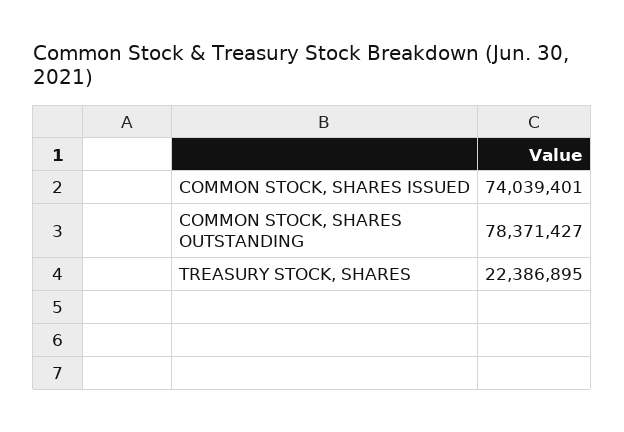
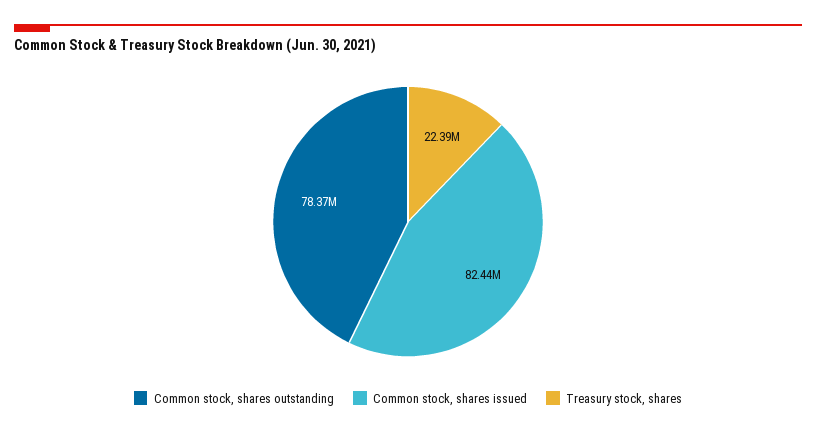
  {
-   "COMMON STOCK, SHARES ISSUED": 74039401,
+   "COMMON STOCK, SHARES ISSUED": 82440000,
    "COMMON STOCK, SHARES OUTSTANDING": 78371427,
    "TREASURY STOCK, SHARES": 22386895
  }

